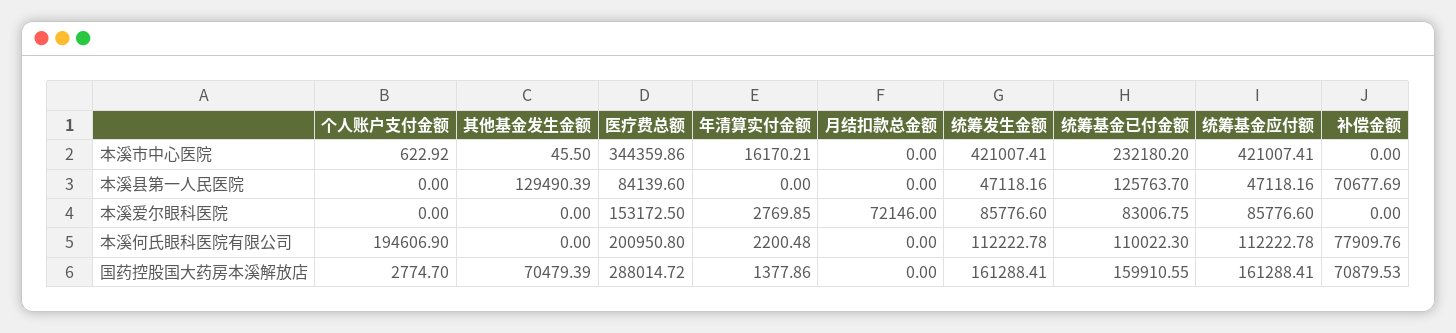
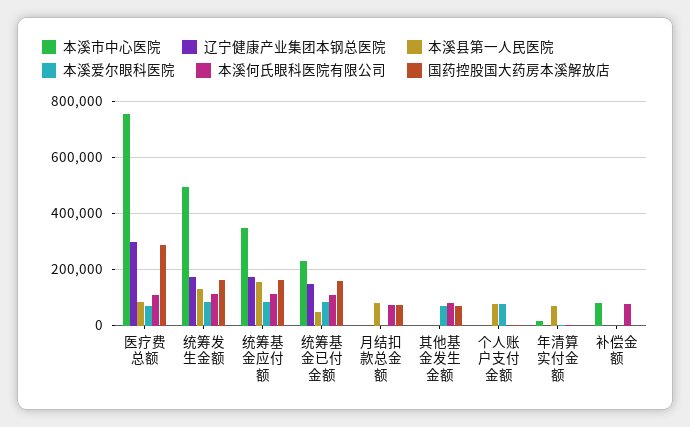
  {
    "本溪市中心医院": {
      "个人账户支付金额": 622.92,
      "其他基金发生金额": 45.5,
-     "医疗费总额": 344359.86,
+     "医疗费总额": 750000,
      "年清算实付金额": 16170.21,
      "月结扣款总金额": 0,
-     "统筹发生金额": 421007.41,
+     "统筹发生金额": 500000,
      "统筹基金已付金额": 232180.2,
-     "统筹基金应付额": 421007.41,
+     "统筹基金应付额": 350000,
-     "补偿金额": 0
+     "补偿金额": 75000
    },
    "本溪县第一人民医院": {
-     "个人账户支付金额": 0,
+     "个人账户支付金额": 75000,
-     "其他基金发生金额": 129490.39,
+     "其他基金发生金额": 0,
      "医疗费总额": 84139.6,
-     "年清算实付金额": 0,
+     "年清算实付金额": 75000,
-     "月结扣款总金额": 0,
+     "月结扣款总金额": 75000,
-     "统筹发生金额": 47118.16,
+     "统筹发生金额": 125000,
-     "统筹基金已付金额": 125763.7,
+     "统筹基金已付金额": 50000,
-     "统筹基金应付额": 47118.16,
+     "统筹基金应付额": 150000,
-     "补偿金额": 70677.69
+     "补偿金额": 0
    },
    "本溪爱尔眼科医院": {
-     "个人账户支付金额": 0,
+     "个人账户支付金额": 75000,
-     "其他基金发生金额": 0,
+     "其他基金发生金额": 75000,
-     "医疗费总额": 153172.5,
+     "医疗费总额": 75000,
      "年清算实付金额": 2769.85,
-     "月结扣款总金额": 72146,
+     "月结扣款总金额": 0,
      "统筹发生金额": 85776.6,
      "统筹基金已付金额": 83006.75,
      "统筹基金应付额": 85776.6,
      "补偿金额": 0
    },
    "本溪何氏眼科医院有限公司": {
-     "个人账户支付金额": 194606.9,
+     "个人账户支付金额": 0,
-     "其他基金发生金额": 0,
+     "其他基金发生金额": 75000,
-     "医疗费总额": 200950.8,
+     "医疗费总额": 100000,
      "年清算实付金额": 2200.48,
-     "月结扣款总金额": 0,
+     "月结扣款总金额": 75000,
      "统筹发生金额": 112222.78,
      "统筹基金已付金额": 110022.3,
      "统筹基金应付额": 112222.78,
      "补偿金额": 77909.76
    },
    "国药控股国大药房本溪解放店": {
      "个人账户支付金额": 2774.7,
      "其他基金发生金额": 70479.39,
      "医疗费总额": 288014.72,
      "年清算实付金额": 1377.86,
-     "月结扣款总金额": 0,
+     "月结扣款总金额": 75000,
      "统筹发生金额": 161288.41,
      "统筹基金已付金额": 159910.55,
      "统筹基金应付额": 161288.41,
-     "补偿金额": 70879.53
+     "补偿金额": 0
-   }
+   },
+   "辽宁健康产业集团本钢总医院": {
+     "医疗费总额": 300000,
+     "统筹发生金额": 175000,
+     "统筹基金应付额": 175000,
+     "统筹基金已付金额": 150000,
+     "月结扣款总金额": 0,
+     "其他基金发生金额": 0,
+     "个人账户支付金额": 0,
+     "年清算实付金额": 0,
+     "补偿金额": 0
+   }
  }

